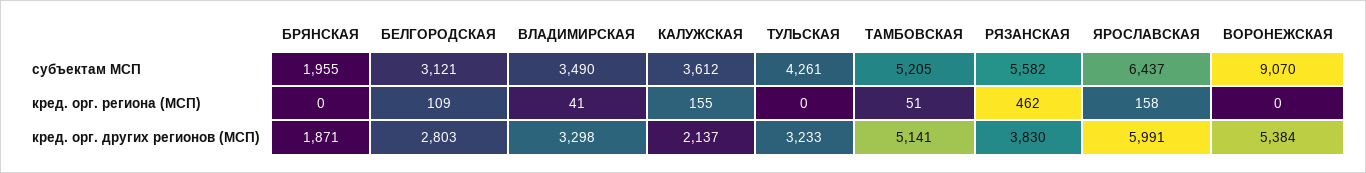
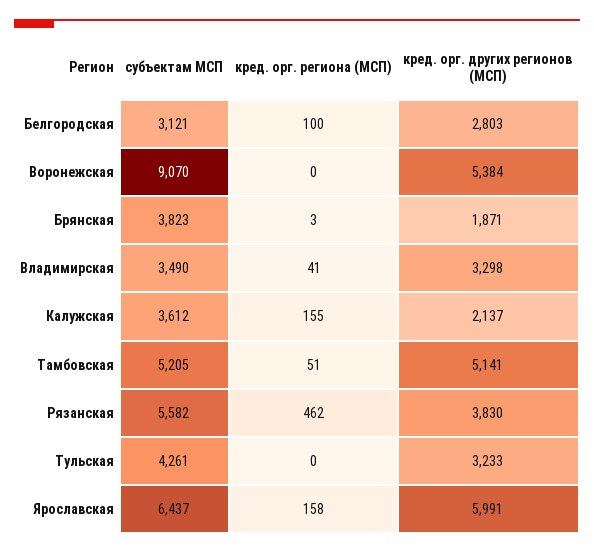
  {
    "БРЯНСКАЯ": {
-     "субъектам МСП": 1955,
+     "субъектам МСП": 3823,
-     "кред. орг. региона (МСП)": 0,
+     "кред. орг. региона (МСП)": 3,
      "кред. орг. других регионов (МСП)": 1871
    },
    "БЕЛГОРОДСКАЯ": {
      "субъектам МСП": 3121,
-     "кред. орг. региона (МСП)": 109,
+     "кред. орг. региона (МСП)": 100,
      "кред. орг. других регионов (МСП)": 2803
    },
    "ВЛАДИМИРСКАЯ": {
      "субъектам МСП": 3490,
      "кред. орг. региона (МСП)": 41,
      "кред. орг. других регионов (МСП)": 3298
    },
    "КАЛУЖСКАЯ": {
      "субъектам МСП": 3612,
      "кред. орг. региона (МСП)": 155,
      "кред. орг. других регионов (МСП)": 2137
    },
    "ТУЛЬСКАЯ": {
      "субъектам МСП": 4261,
      "кред. орг. региона (МСП)": 0,
      "кред. орг. других регионов (МСП)": 3233
    },
    "ТАМБОВСКАЯ": {
      "субъектам МСП": 5205,
      "кред. орг. региона (МСП)": 51,
      "кред. орг. других регионов (МСП)": 5141
    },
    "РЯЗАНСКАЯ": {
      "субъектам МСП": 5582,
      "кред. орг. региона (МСП)": 462,
      "кред. орг. других регионов (МСП)": 3830
    },
    "ЯРОСЛАВСКАЯ": {
      "субъектам МСП": 6437,
      "кред. орг. региона (МСП)": 158,
      "кред. орг. других регионов (МСП)": 5991
    },
    "ВОРОНЕЖСКАЯ": {
      "субъектам МСП": 9070,
      "кред. орг. региона (МСП)": 0,
      "кред. орг. других регионов (МСП)": 5384
    }
  }

